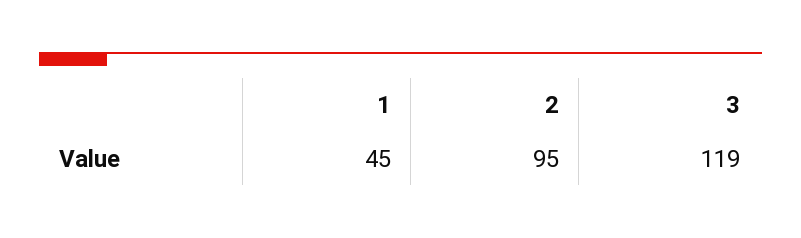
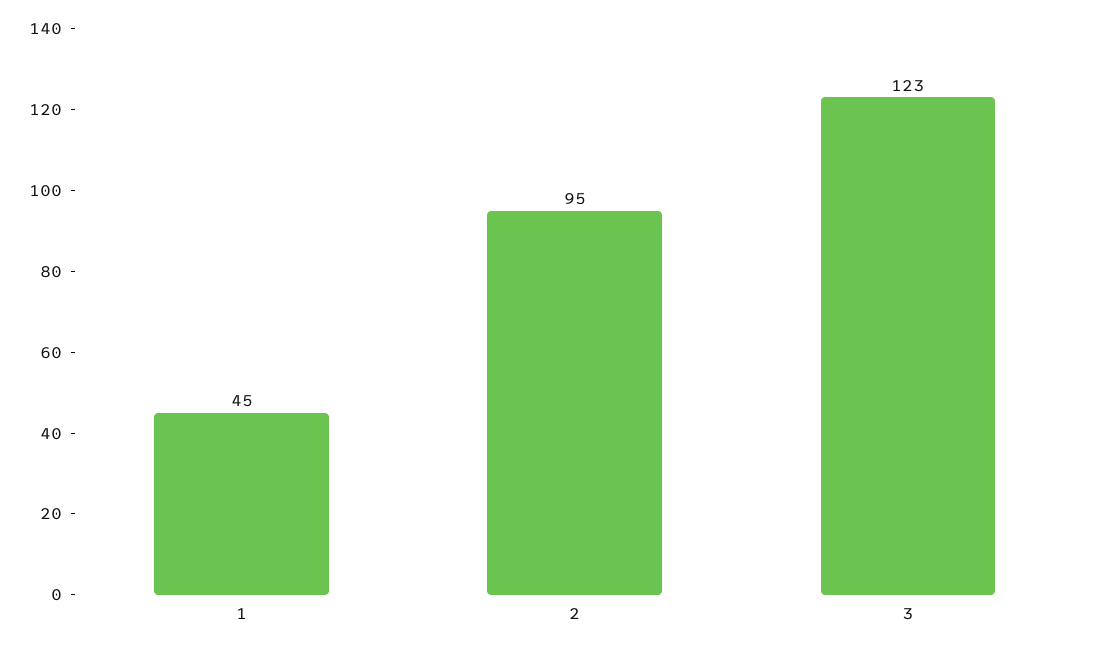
  {
    "1": 45,
    "2": 95,
-   "3": 119
+   "3": 123
  }

